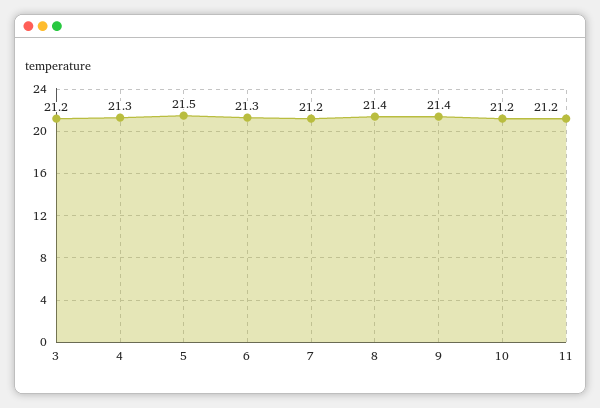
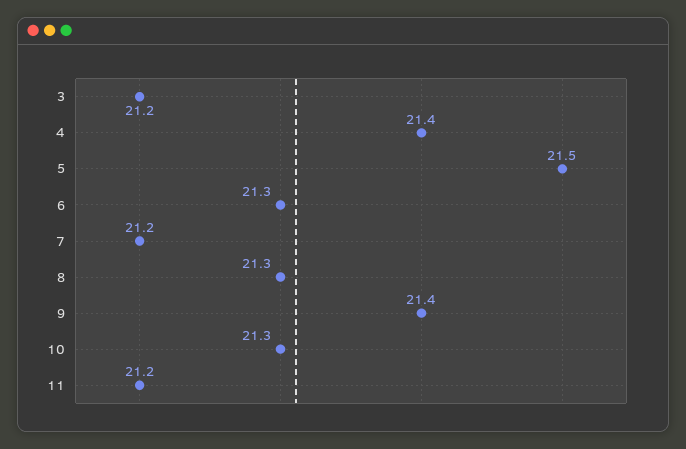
  {
    "3": 21.2,
-   "4": 21.3,
+   "4": 21.4,
    "5": 21.5,
    "6": 21.3,
    "7": 21.2,
-   "8": 21.4,
+   "8": 21.3,
    "9": 21.4,
-   "10": 21.2,
+   "10": 21.3,
    "11": 21.2
  }

